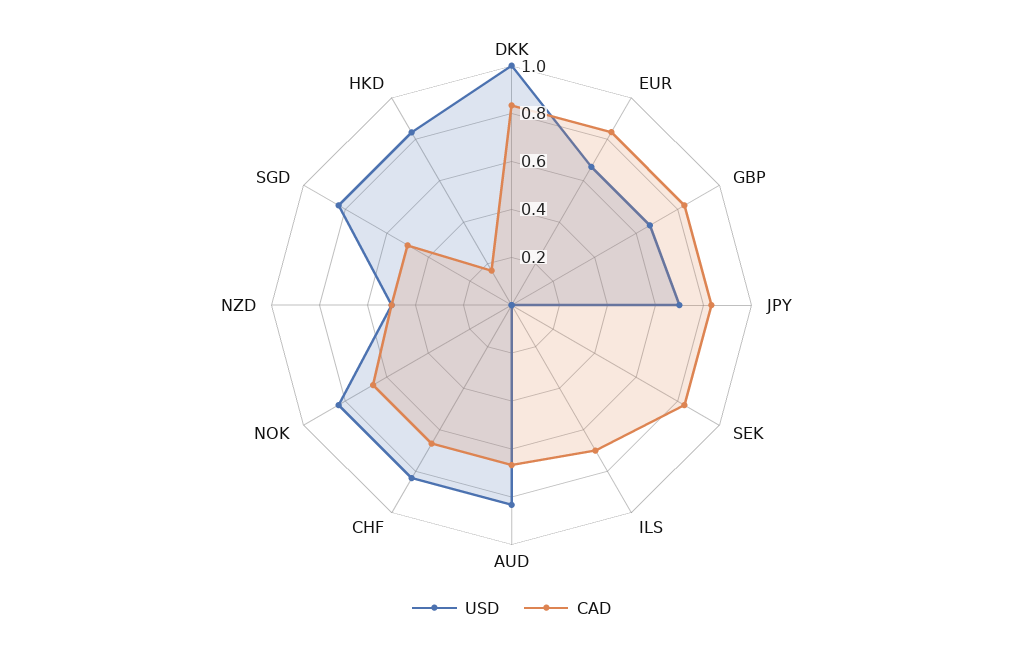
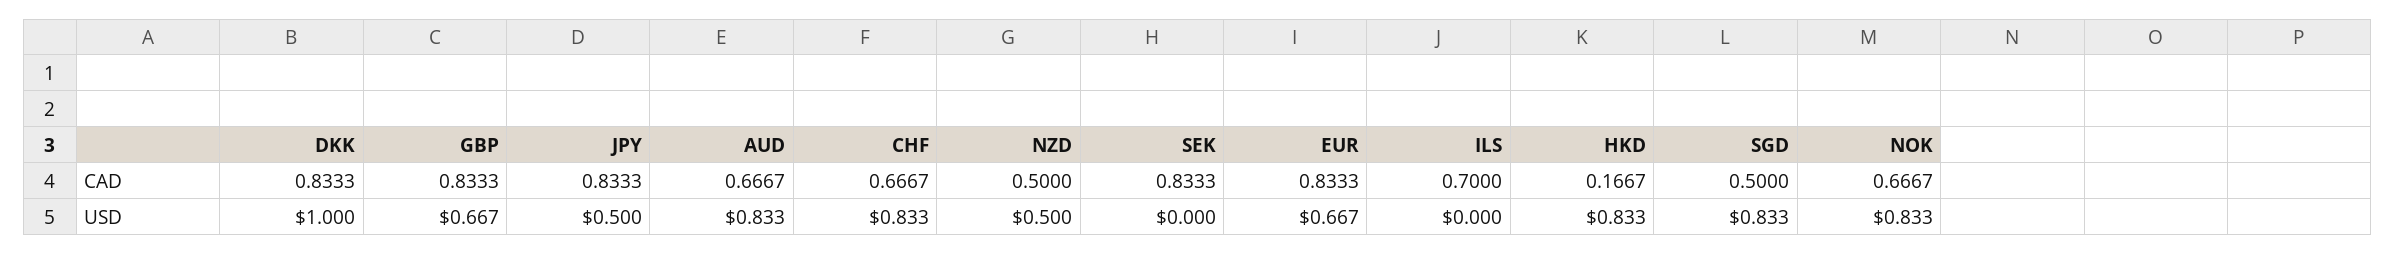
  {
    "USD": {
      "DKK": 1,
      "EUR": 0.667,
      "GBP": 0.667,
-     "JPY": 0.7,
+     "JPY": 0.5,
      "SEK": 0,
      "ILS": 0,
      "AUD": 0.833,
      "CHF": 0.833,
      "NOK": 0.833,
      "NZD": 0.5,
      "SGD": 0.833,
      "HKD": 0.833
    },
    "CAD": {
      "DKK": 0.8333,
      "EUR": 0.8333,
      "GBP": 0.8333,
      "JPY": 0.8333,
      "SEK": 0.8333,
      "ILS": 0.7,
      "AUD": 0.6667,
      "CHF": 0.6667,
      "NOK": 0.6667,
      "NZD": 0.5,
      "SGD": 0.5,
      "HKD": 0.1667
    }
  }

